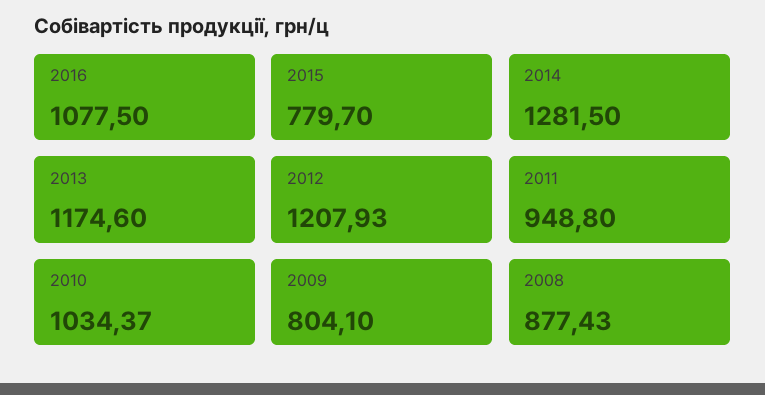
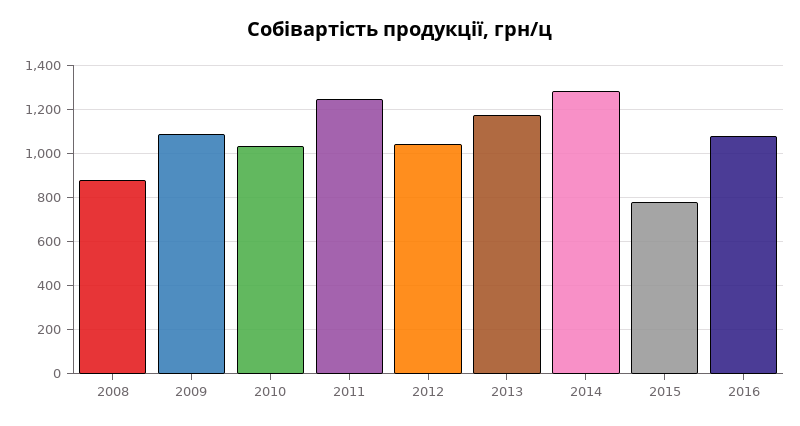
  {
    "2016": 1077.5,
    "2015": 779.7,
    "2014": 1281.5,
    "2013": 1174.6,
-   "2012": 1207.93,
+   "2012": 1050,
-   "2011": 948.8,
+   "2011": 1250,
    "2010": 1034.37,
-   "2009": 804.1,
+   "2009": 1100,
    "2008": 877.43
  }

